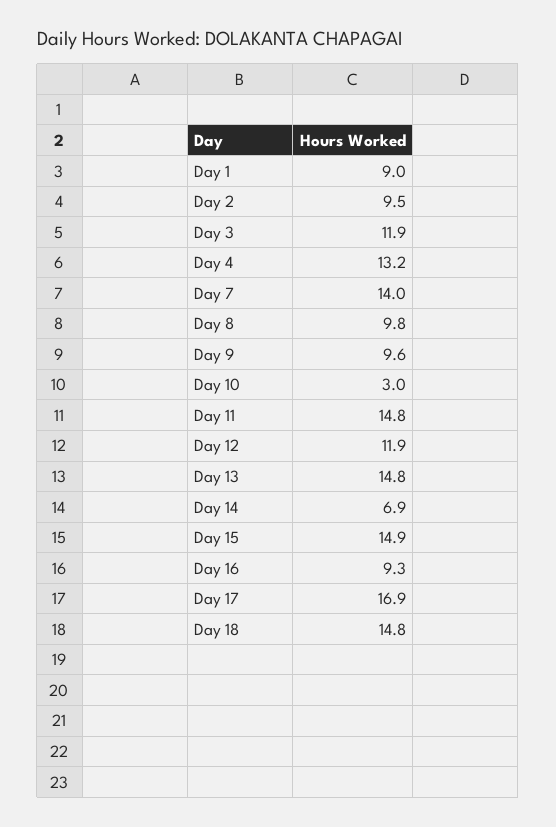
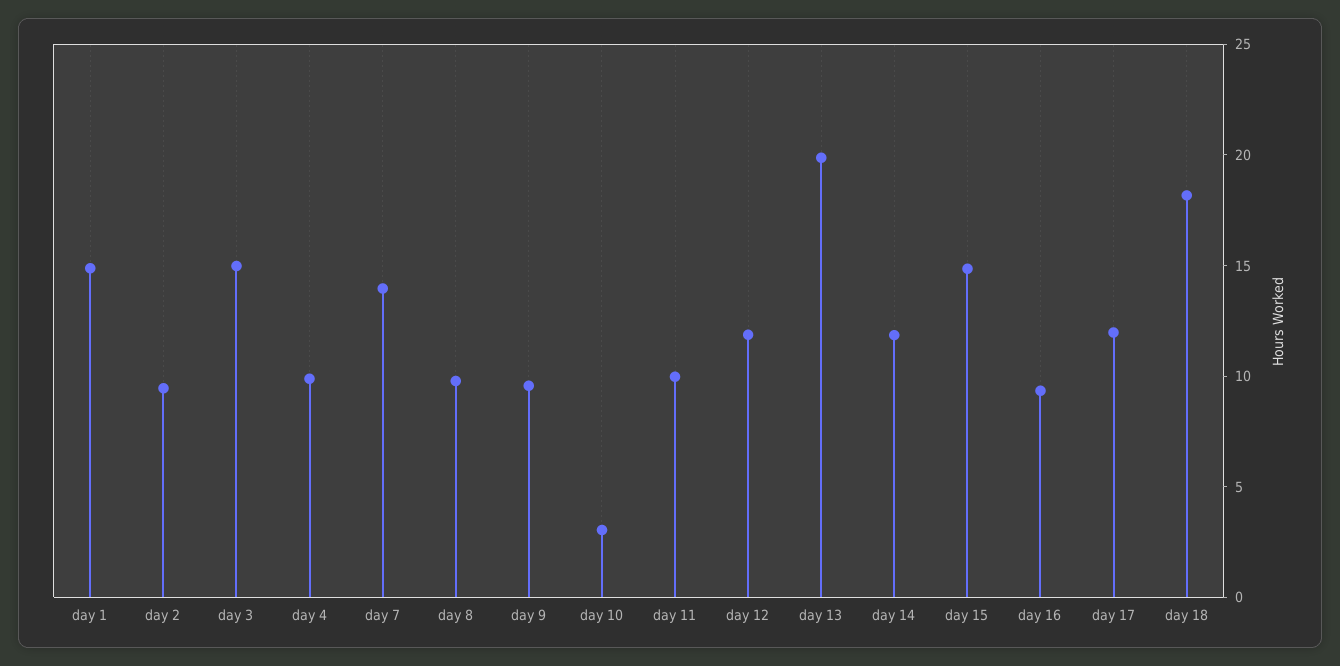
  {
-   "Day 1": 9,
+   "Day 1": 15,
    "Day 2": 9.5,
-   "Day 3": 11.9,
+   "Day 3": 15,
-   "Day 4": 13.2,
+   "Day 4": 10,
    "Day 7": 14,
    "Day 8": 9.8,
    "Day 9": 9.6,
    "Day 10": 3,
-   "Day 11": 14.8,
+   "Day 11": 10,
    "Day 12": 11.9,
-   "Day 13": 14.8,
+   "Day 13": 20,
-   "Day 14": 6.9,
+   "Day 14": 12,
    "Day 15": 14.9,
    "Day 16": 9.3,
-   "Day 17": 16.9,
+   "Day 17": 12,
-   "Day 18": 14.8
+   "Day 18": 18
  }

